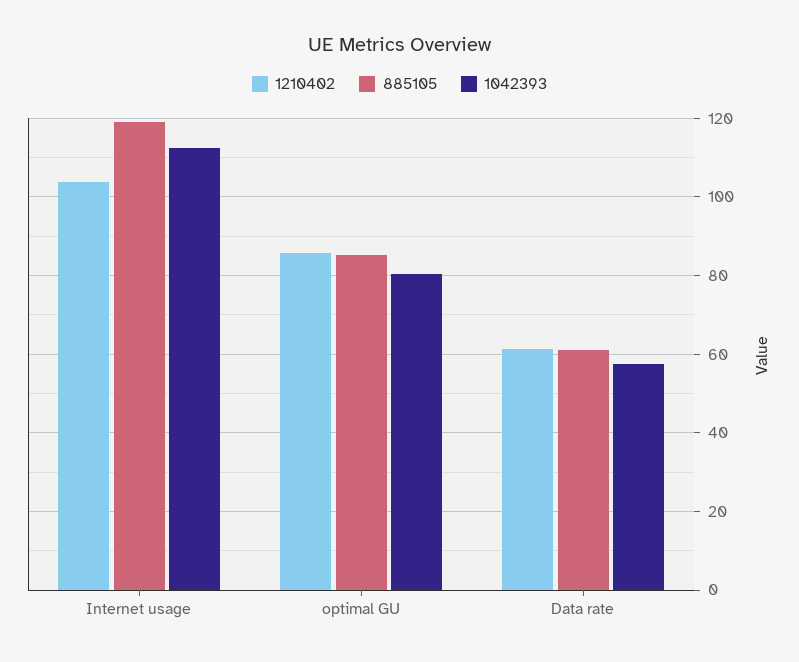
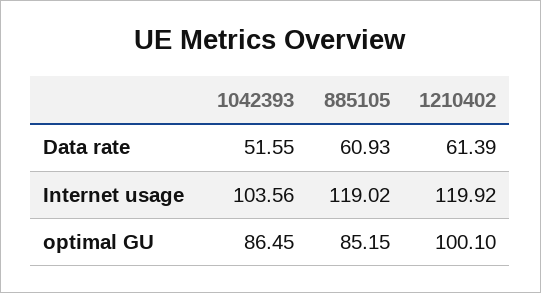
  {
    "1210402": {
-     "Internet usage": 104,
+     "Internet usage": 119.92,
-     "optimal GU": 86,
+     "optimal GU": 100.1,
      "Data rate": 61.39
    },
    "885105": {
      "Internet usage": 119.02,
      "optimal GU": 85.15,
      "Data rate": 60.93
    },
    "1042393": {
-     "Internet usage": 112,
+     "Internet usage": 103.56,
-     "optimal GU": 80,
+     "optimal GU": 86.45,
-     "Data rate": 58
+     "Data rate": 51.55
    }
  }

